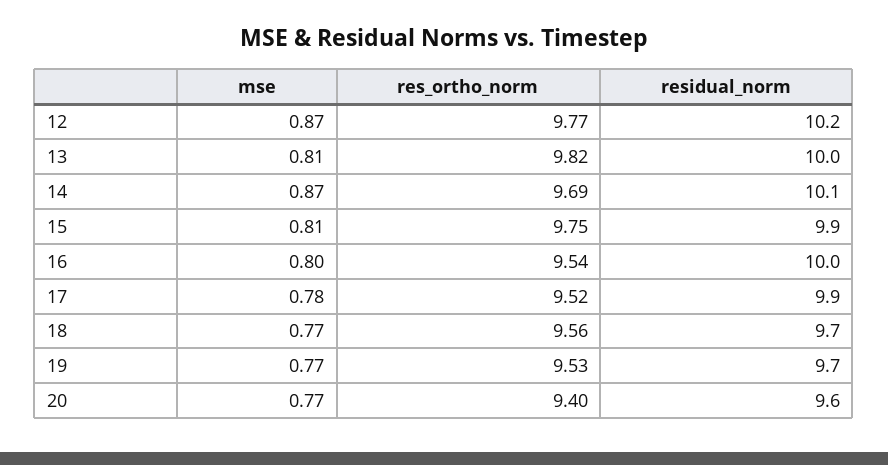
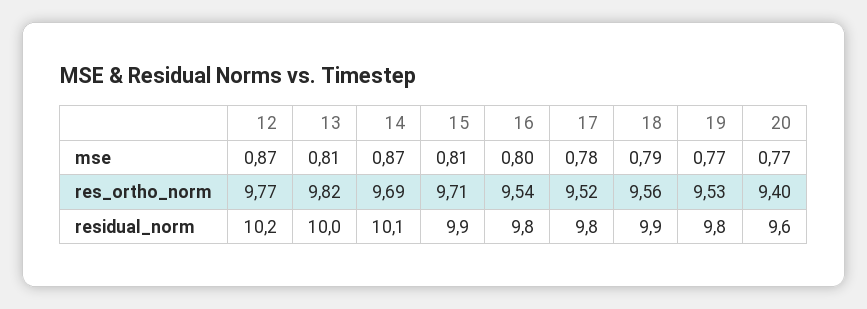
  {
    "mse": {
      "12": 0.87,
      "13": 0.81,
      "14": 0.87,
      "15": 0.81,
      "16": 0.8,
      "17": 0.78,
-     "18": 0.77,
+     "18": 0.79,
      "19": 0.77,
      "20": 0.77
    },
    "res_ortho_norm": {
      "12": 9.77,
      "13": 9.82,
      "14": 9.69,
-     "15": 9.75,
+     "15": 9.71,
      "16": 9.54,
      "17": 9.52,
      "18": 9.56,
      "19": 9.53,
      "20": 9.4
    },
    "residual_norm": {
      "12": 10.2,
      "13": 10,
      "14": 10.1,
      "15": 9.9,
-     "16": 10,
+     "16": 9.8,
-     "17": 9.9,
+     "17": 9.8,
-     "18": 9.7,
+     "18": 9.9,
-     "19": 9.7,
+     "19": 9.8,
      "20": 9.6
    }
  }

